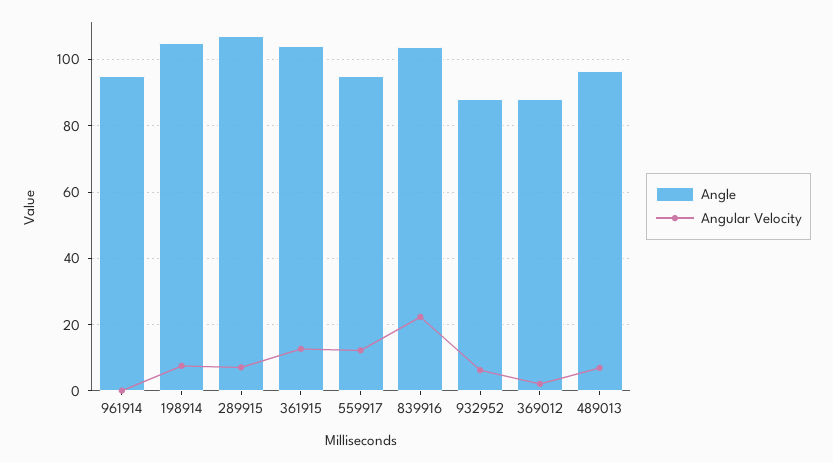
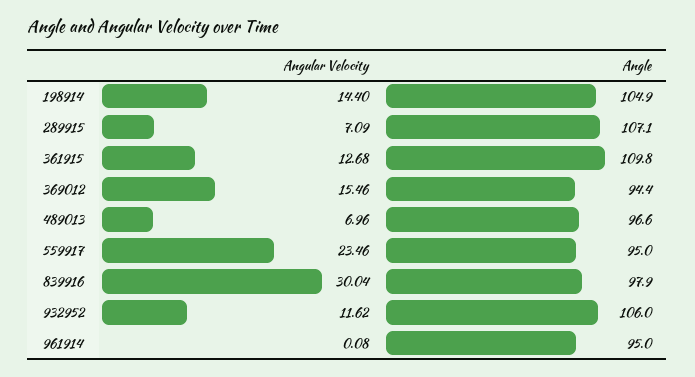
  {
    "Angle": {
      "961914": 95,
      "198914": 104.9,
      "289915": 107.1,
-     "361915": 104,
+     "361915": 109.8,
      "559917": 95,
-     "839916": 104,
+     "839916": 97.9,
-     "932952": 88,
+     "932952": 106,
-     "369012": 88,
+     "369012": 94.4,
      "489013": 96.6
    },
    "Angular Velocity": {
      "961914": 0.08,
-     "198914": 8,
+     "198914": 14.4,
      "289915": 7.09,
      "361915": 12.68,
-     "559917": 12,
+     "559917": 23.46,
-     "839916": 22,
+     "839916": 30.04,
-     "932952": 6,
+     "932952": 11.62,
-     "369012": 2,
+     "369012": 15.46,
      "489013": 6.96
    }
  }

